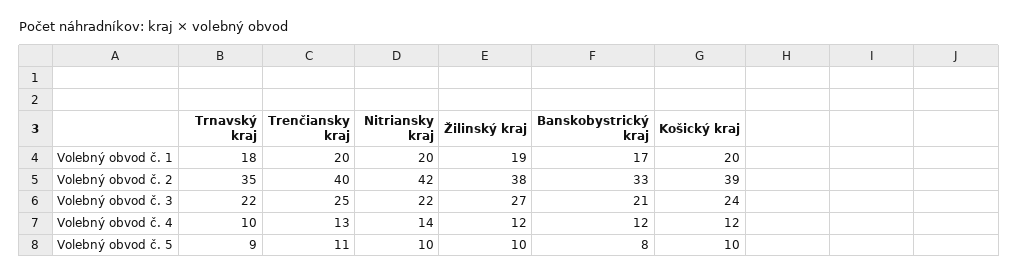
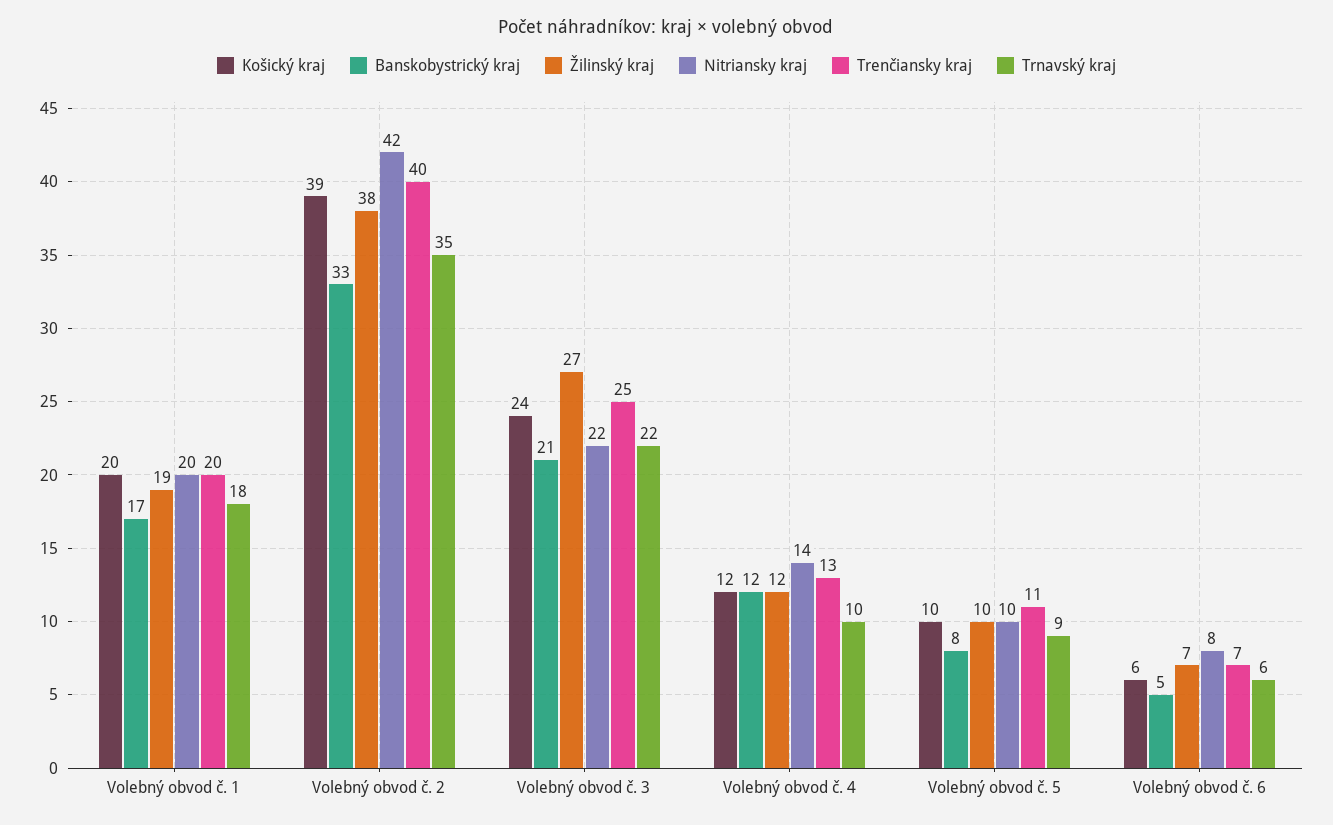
  {
    "Trnavský kraj": {
      "Volebný obvod č. 1": 18,
      "Volebný obvod č. 2": 35,
      "Volebný obvod č. 3": 22,
      "Volebný obvod č. 4": 10,
-     "Volebný obvod č. 5": 9
+     "Volebný obvod č. 5": 9,
+     "Volebný obvod č. 6": 6
    },
    "Trenčiansky kraj": {
      "Volebný obvod č. 1": 20,
      "Volebný obvod č. 2": 40,
      "Volebný obvod č. 3": 25,
      "Volebný obvod č. 4": 13,
-     "Volebný obvod č. 5": 11
+     "Volebný obvod č. 5": 11,
+     "Volebný obvod č. 6": 7
    },
    "Nitriansky kraj": {
      "Volebný obvod č. 1": 20,
      "Volebný obvod č. 2": 42,
      "Volebný obvod č. 3": 22,
      "Volebný obvod č. 4": 14,
-     "Volebný obvod č. 5": 10
+     "Volebný obvod č. 5": 10,
+     "Volebný obvod č. 6": 8
    },
    "Žilinský kraj": {
      "Volebný obvod č. 1": 19,
      "Volebný obvod č. 2": 38,
      "Volebný obvod č. 3": 27,
      "Volebný obvod č. 4": 12,
-     "Volebný obvod č. 5": 10
+     "Volebný obvod č. 5": 10,
+     "Volebný obvod č. 6": 7
    },
    "Banskobystrický kraj": {
      "Volebný obvod č. 1": 17,
      "Volebný obvod č. 2": 33,
      "Volebný obvod č. 3": 21,
      "Volebný obvod č. 4": 12,
-     "Volebný obvod č. 5": 8
+     "Volebný obvod č. 5": 8,
+     "Volebný obvod č. 6": 5
    },
    "Košický kraj": {
      "Volebný obvod č. 1": 20,
      "Volebný obvod č. 2": 39,
      "Volebný obvod č. 3": 24,
      "Volebný obvod č. 4": 12,
-     "Volebný obvod č. 5": 10
+     "Volebný obvod č. 5": 10,
+     "Volebný obvod č. 6": 6
    }
  }

